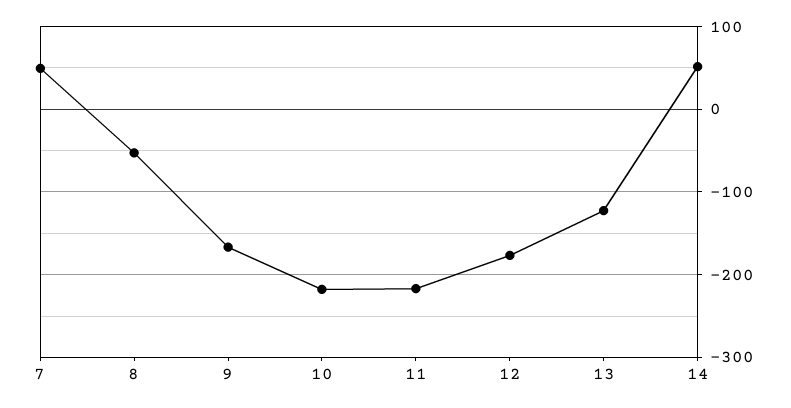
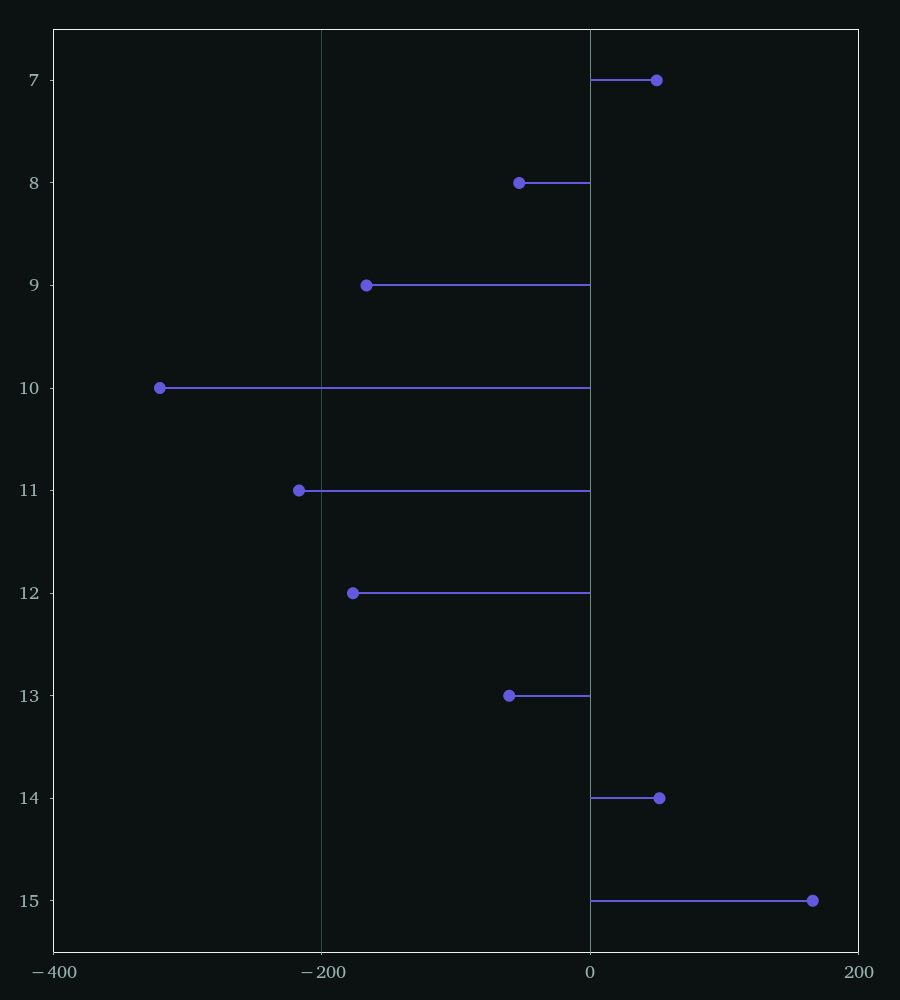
  {
    "7": 50,
    "8": -50,
    "9": -170,
-   "10": -220,
+   "10": -320,
    "11": -220,
    "12": -180,
-   "13": -120,
+   "13": -60,
-   "14": 50
+   "14": 50,
+   "15": 160
  }

